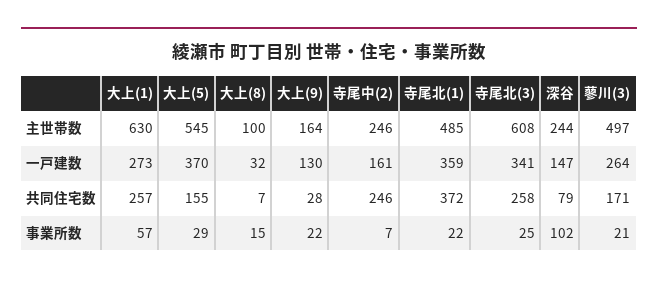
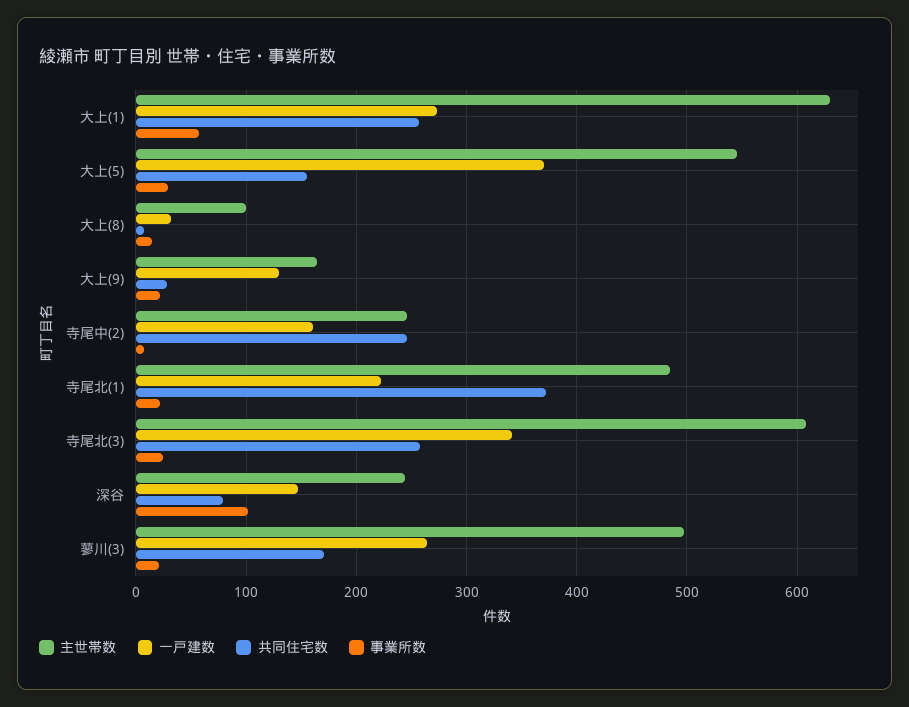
  {
    "主世帯数": {
      "大上(1)": 630,
      "大上(5)": 545,
      "大上(8)": 100,
      "大上(9)": 164,
      "寺尾中(2)": 246,
      "寺尾北(1)": 485,
      "寺尾北(3)": 608,
      "深谷": 244,
      "蓼川(3)": 497
    },
    "一戸建数": {
      "大上(1)": 273,
      "大上(5)": 370,
      "大上(8)": 32,
      "大上(9)": 130,
      "寺尾中(2)": 161,
-     "寺尾北(1)": 359,
+     "寺尾北(1)": 220,
      "寺尾北(3)": 341,
      "深谷": 147,
      "蓼川(3)": 264
    },
    "共同住宅数": {
      "大上(1)": 257,
      "大上(5)": 155,
      "大上(8)": 7,
      "大上(9)": 28,
      "寺尾中(2)": 246,
      "寺尾北(1)": 372,
      "寺尾北(3)": 258,
      "深谷": 79,
      "蓼川(3)": 171
    },
    "事業所数": {
      "大上(1)": 57,
      "大上(5)": 29,
      "大上(8)": 15,
      "大上(9)": 22,
      "寺尾中(2)": 7,
      "寺尾北(1)": 22,
      "寺尾北(3)": 25,
      "深谷": 102,
      "蓼川(3)": 21
    }
  }

